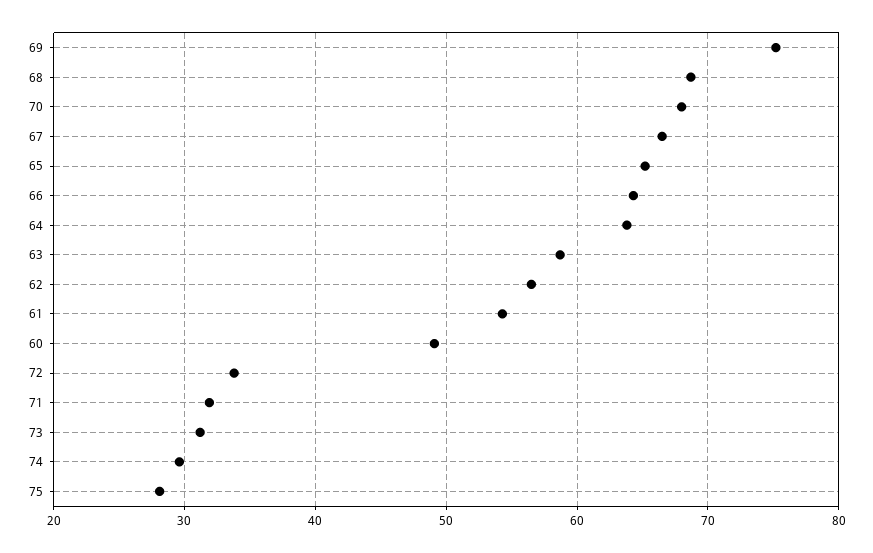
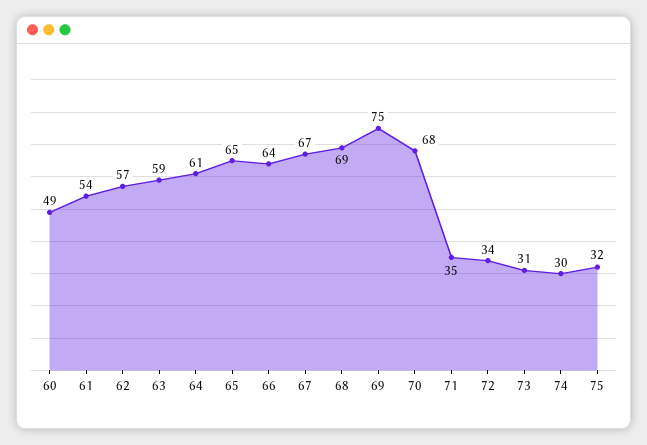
  {
    "69": 75,
    "68": 69,
    "70": 68,
    "67": 67,
    "65": 65,
    "66": 64,
-   "64": 64,
+   "64": 61,
    "63": 59,
    "62": 57,
    "61": 54,
    "60": 49,
    "72": 34,
-   "71": 32,
+   "71": 35,
    "73": 31,
    "74": 30,
-   "75": 28
+   "75": 32
  }

